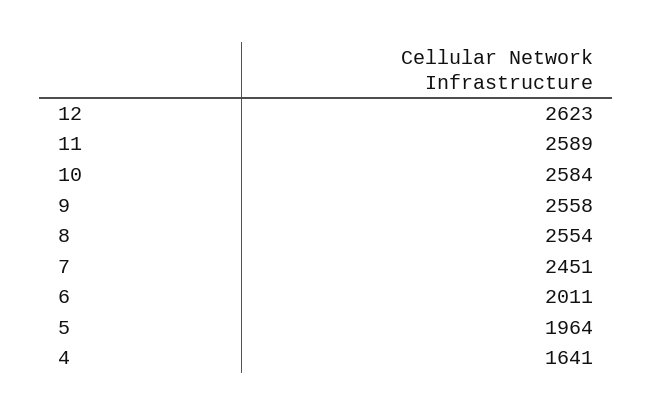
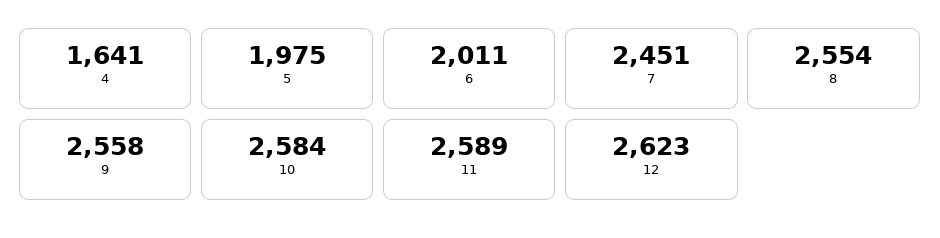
  {
    "12": 2623,
    "11": 2589,
    "10": 2584,
    "9": 2558,
    "8": 2554,
    "7": 2451,
    "6": 2011,
-   "5": 1964,
+   "5": 1975,
    "4": 1641
  }

